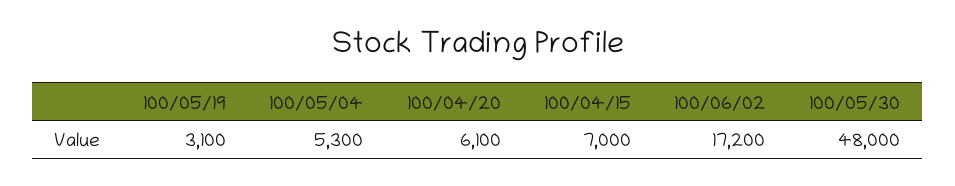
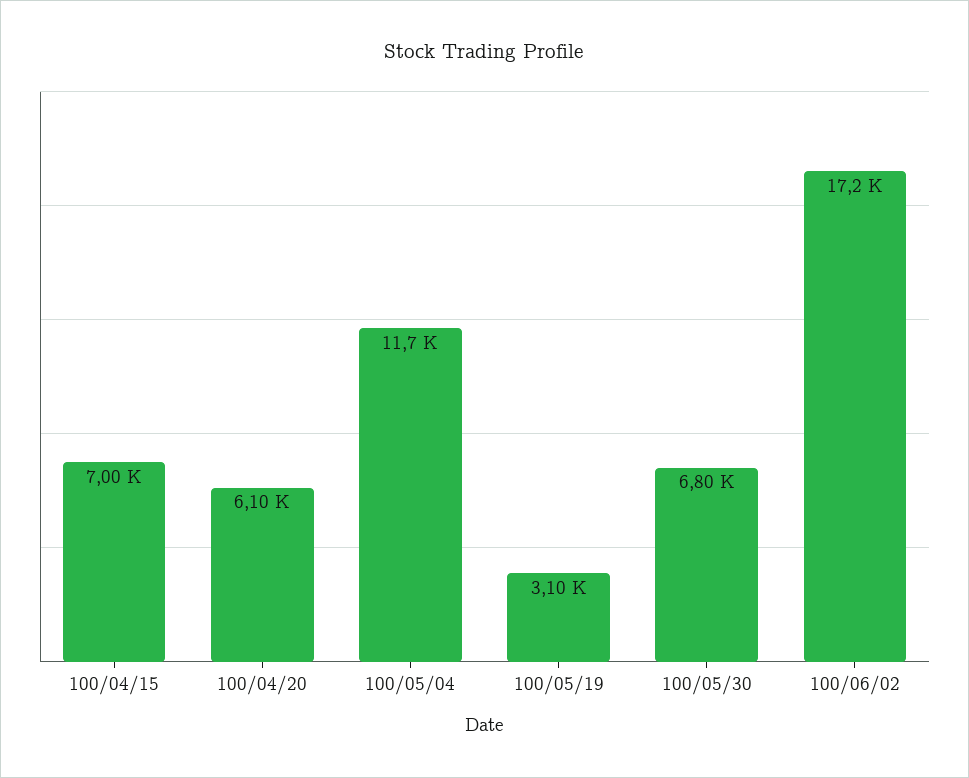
  {
    "100/05/19": 3100,
-   "100/05/04": 5300,
+   "100/05/04": 11700,
    "100/04/20": 6100,
    "100/04/15": 7000,
    "100/06/02": 17200,
-   "100/05/30": 48000
+   "100/05/30": 6800
  }

